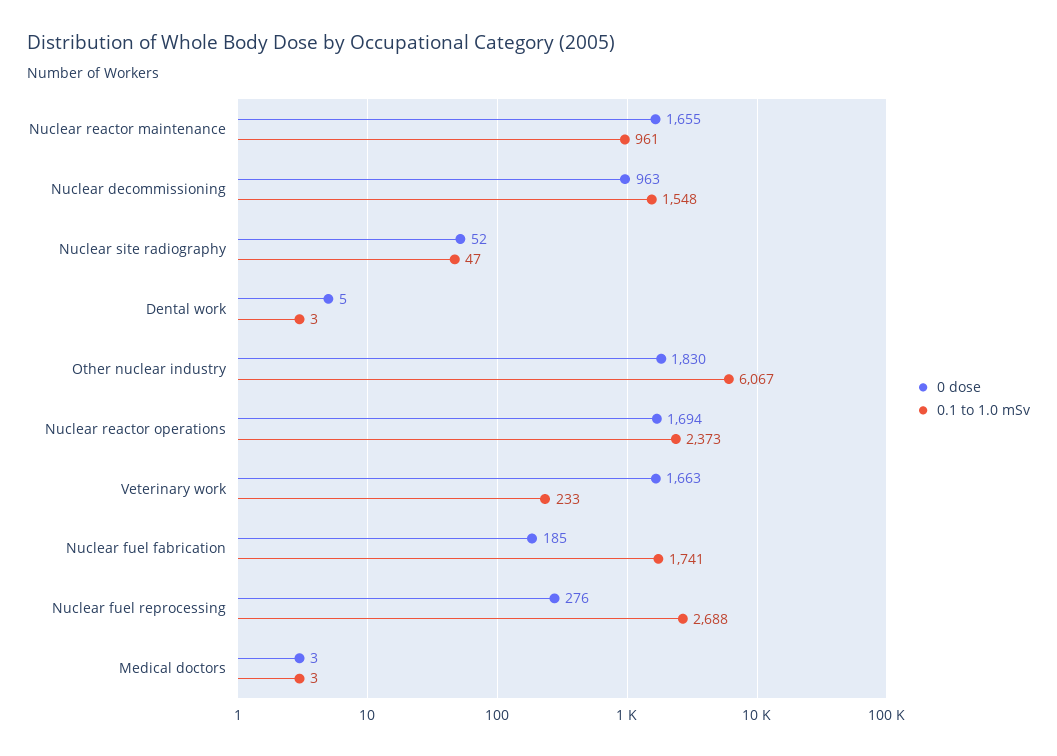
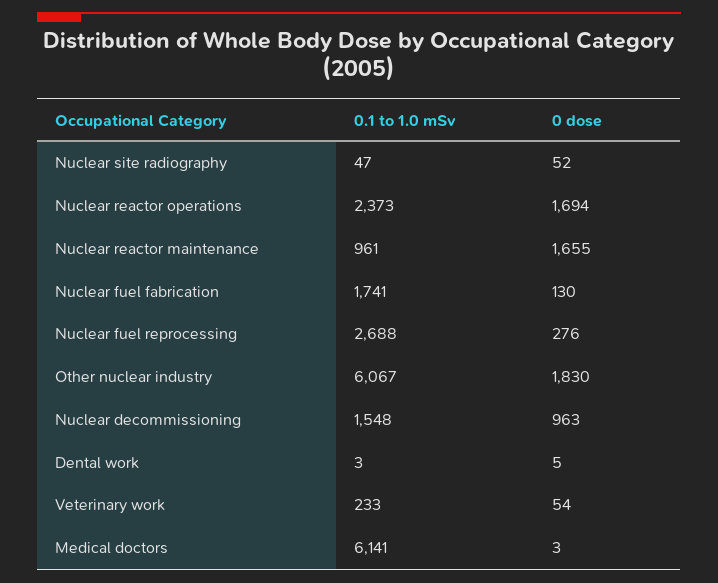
  {
    "0 dose": {
      "Nuclear reactor maintenance": 1655,
      "Nuclear decommissioning": 963,
      "Nuclear site radiography": 52,
      "Dental work": 5,
      "Other nuclear industry": 1830,
      "Nuclear reactor operations": 1694,
-     "Veterinary work": 1663,
+     "Veterinary work": 54,
-     "Nuclear fuel fabrication": 185,
+     "Nuclear fuel fabrication": 130,
      "Nuclear fuel reprocessing": 276,
      "Medical doctors": 3
    },
    "0.1 to 1.0 mSv": {
      "Nuclear reactor maintenance": 961,
      "Nuclear decommissioning": 1548,
      "Nuclear site radiography": 47,
      "Dental work": 3,
      "Other nuclear industry": 6067,
      "Nuclear reactor operations": 2373,
      "Veterinary work": 233,
      "Nuclear fuel fabrication": 1741,
      "Nuclear fuel reprocessing": 2688,
-     "Medical doctors": 3
+     "Medical doctors": 6141
    }
  }

